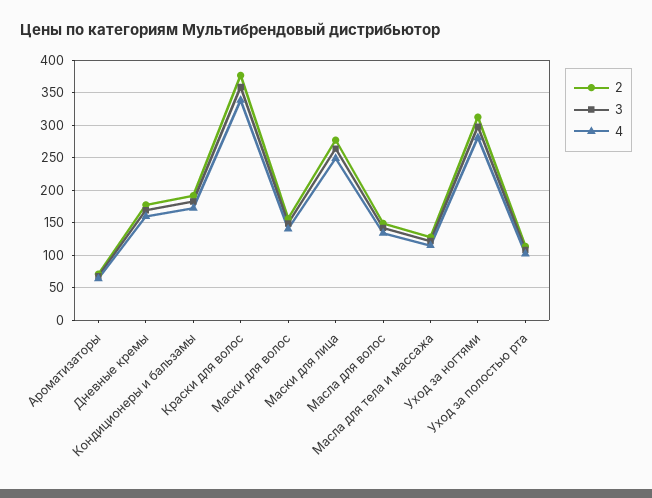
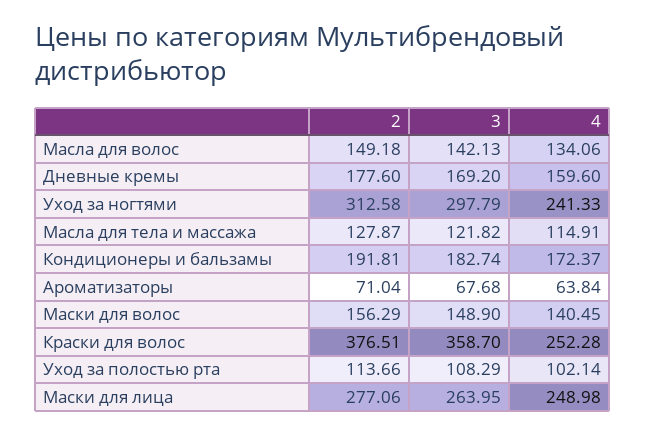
  {
    "2": {
      "Ароматизаторы": 71.04,
      "Дневные кремы": 177.6,
      "Кондиционеры и бальзамы": 191.81,
      "Краски для волос": 376.51,
      "Маски для волос": 156.29,
      "Маски для лица": 277.06,
      "Масла для волос": 149.18,
      "Масла для тела и массажа": 127.87,
      "Уход за ногтями": 312.58,
      "Уход за полостью рта": 113.66
    },
    "3": {
      "Ароматизаторы": 67.68,
      "Дневные кремы": 169.2,
      "Кондиционеры и бальзамы": 182.74,
      "Краски для волос": 358.7,
      "Маски для волос": 148.9,
      "Маски для лица": 263.95,
      "Масла для волос": 142.13,
      "Масла для тела и массажа": 121.82,
      "Уход за ногтями": 297.79,
      "Уход за полостью рта": 108.29
    },
    "4": {
      "Ароматизаторы": 63.84,
      "Дневные кремы": 159.6,
      "Кондиционеры и бальзамы": 172.37,
-     "Краски для волос": 340,
+     "Краски для волос": 252.28,
      "Маски для волос": 140.45,
      "Маски для лица": 248.98,
      "Масла для волос": 134.06,
      "Масла для тела и массажа": 114.91,
-     "Уход за ногтями": 280,
+     "Уход за ногтями": 241.33,
      "Уход за полостью рта": 102.14
    }
  }

